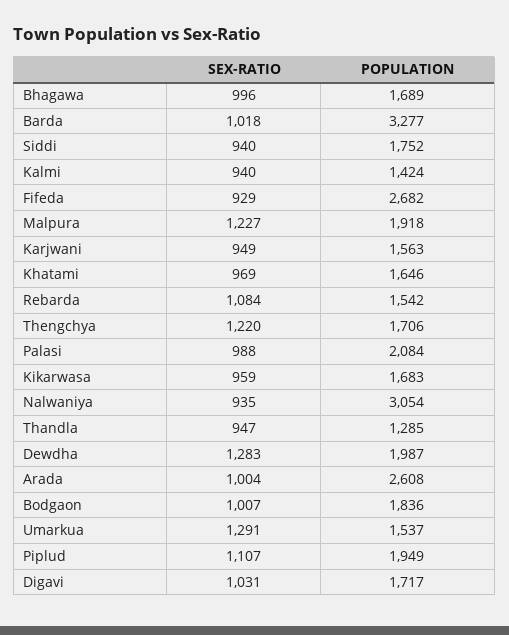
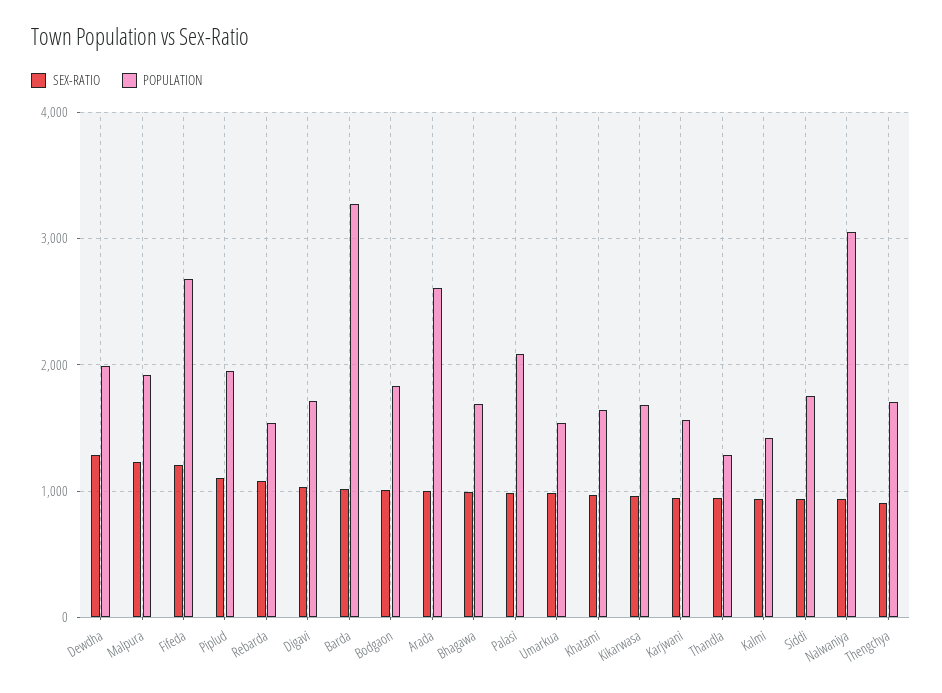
  {
    "SEX-RATIO": {
      "Bhagawa": 996,
      "Barda": 1018,
      "Siddi": 940,
      "Kalmi": 940,
-     "Fifeda": 929,
+     "Fifeda": 1200,
      "Malpura": 1227,
      "Karjwani": 949,
      "Khatami": 969,
      "Rebarda": 1084,
-     "Thengchya": 1220,
+     "Thengchya": 900,
      "Palasi": 988,
      "Kikarwasa": 959,
      "Nalwaniya": 935,
      "Thandla": 947,
      "Dewdha": 1283,
      "Arada": 1004,
      "Bodgaon": 1007,
-     "Umarkua": 1291,
+     "Umarkua": 1000,
      "Piplud": 1107,
      "Digavi": 1031
    },
    "POPULATION": {
      "Bhagawa": 1689,
      "Barda": 3277,
      "Siddi": 1752,
      "Kalmi": 1424,
      "Fifeda": 2682,
      "Malpura": 1918,
      "Karjwani": 1563,
      "Khatami": 1646,
      "Rebarda": 1542,
      "Thengchya": 1706,
      "Palasi": 2084,
      "Kikarwasa": 1683,
      "Nalwaniya": 3054,
      "Thandla": 1285,
      "Dewdha": 1987,
      "Arada": 2608,
      "Bodgaon": 1836,
      "Umarkua": 1537,
      "Piplud": 1949,
      "Digavi": 1717
    }
  }

